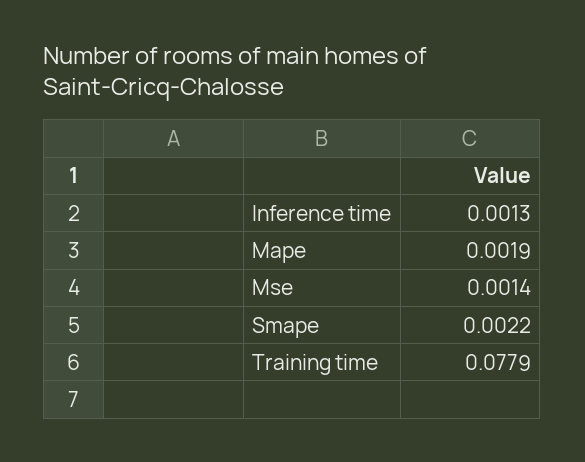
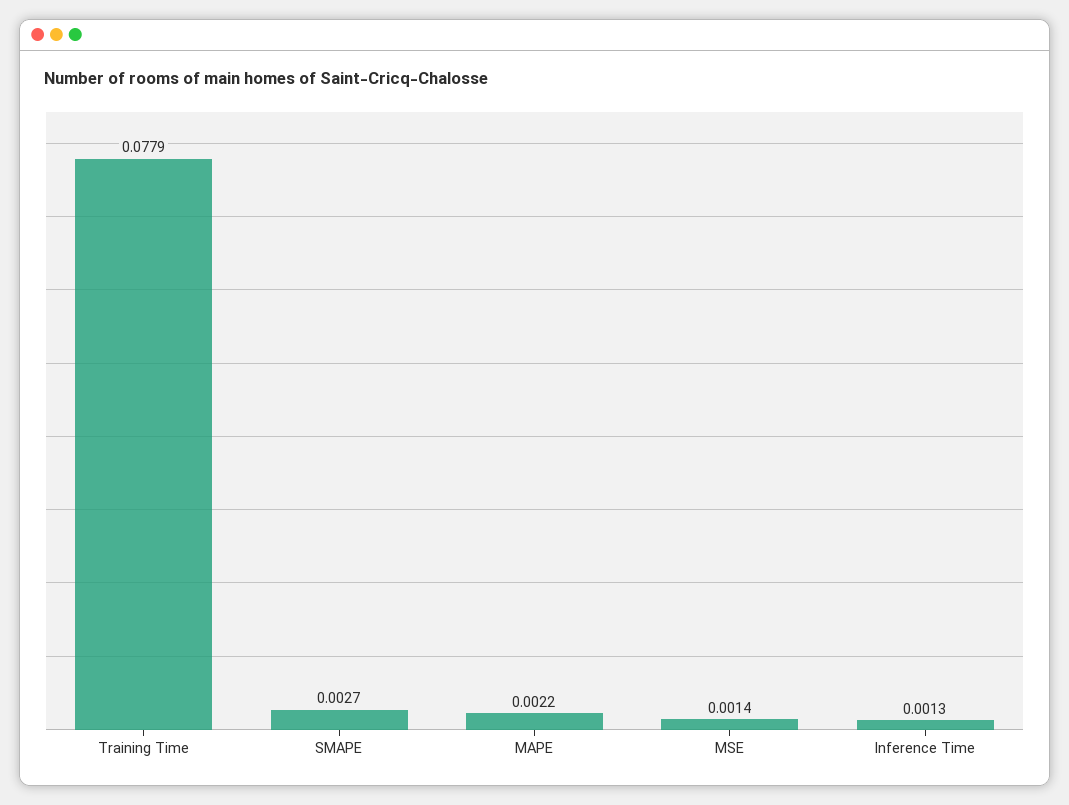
  {
    "Inference time": 0.0013,
-   "Mape": 0.0019,
+   "Mape": 0.0022,
    "Mse": 0.0014,
-   "Smape": 0.0022,
+   "Smape": 0.0027,
    "Training time": 0.0779
  }

